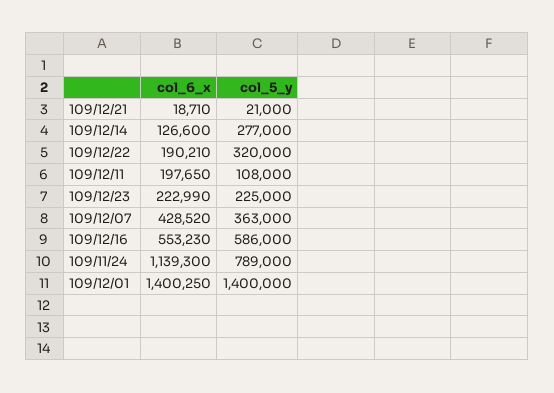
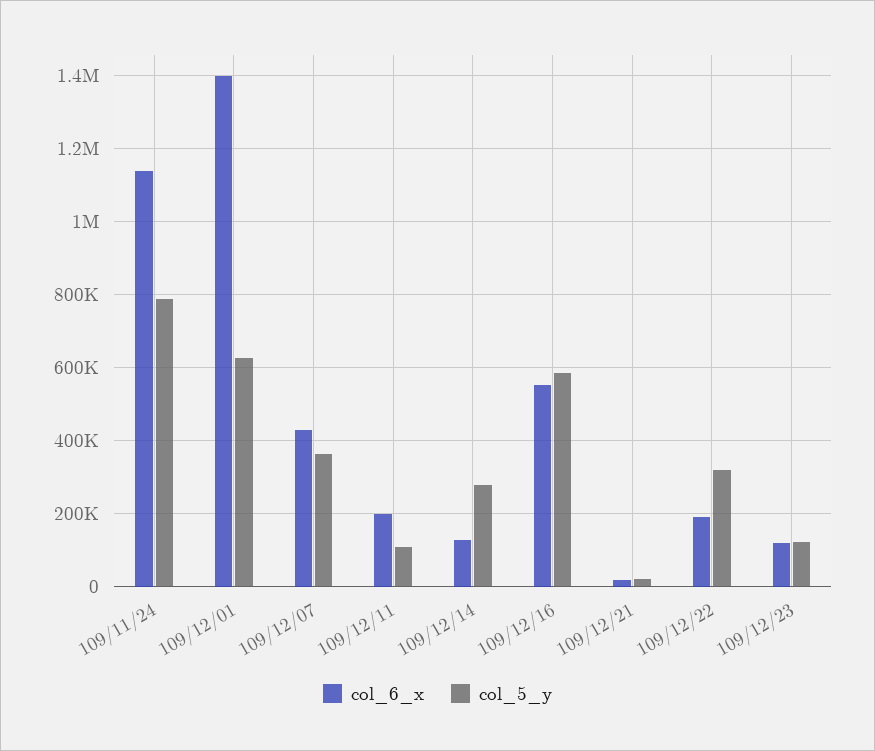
  {
    "col_6_x": {
      "109/12/21": 18710,
      "109/12/14": 126600,
      "109/12/22": 190210,
      "109/12/11": 197650,
-     "109/12/23": 222990,
+     "109/12/23": 120000,
      "109/12/07": 428520,
      "109/12/16": 553230,
      "109/11/24": 1139300,
      "109/12/01": 1400250
    },
    "col_5_y": {
      "109/12/21": 21000,
      "109/12/14": 277000,
      "109/12/22": 320000,
      "109/12/11": 108000,
-     "109/12/23": 225000,
+     "109/12/23": 120000,
      "109/12/07": 363000,
      "109/12/16": 586000,
      "109/11/24": 789000,
-     "109/12/01": 1400000
+     "109/12/01": 620000
    }
  }

